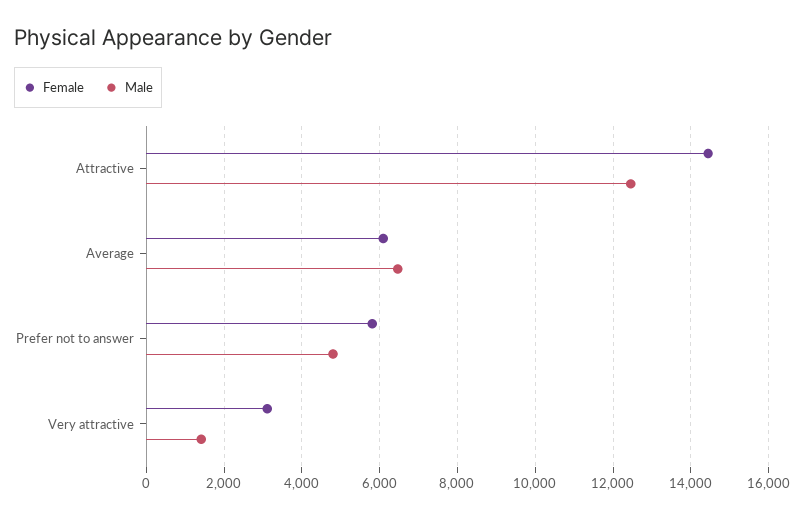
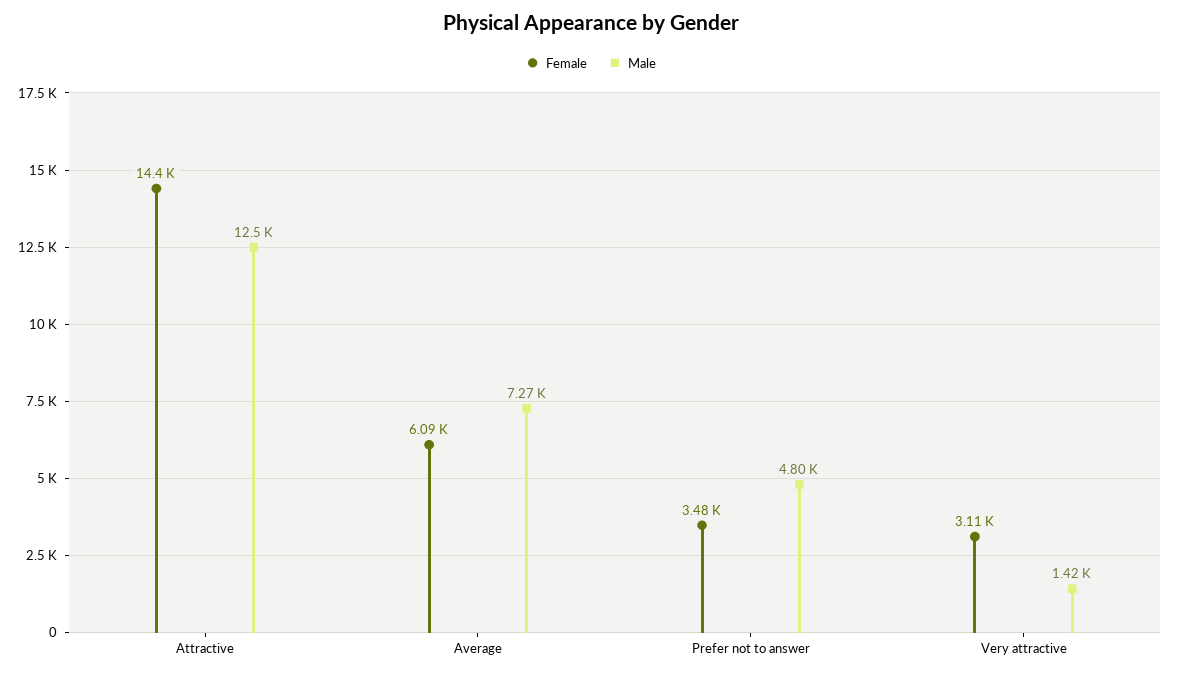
  {
    "Female": {
      "Attractive": 14400,
      "Average": 6090,
-     "Prefer not to answer": 5800,
+     "Prefer not to answer": 3480,
      "Very attractive": 3110
    },
    "Male": {
      "Attractive": 12500,
-     "Average": 6400,
+     "Average": 7270,
      "Prefer not to answer": 4800,
      "Very attractive": 1420
    }
  }

